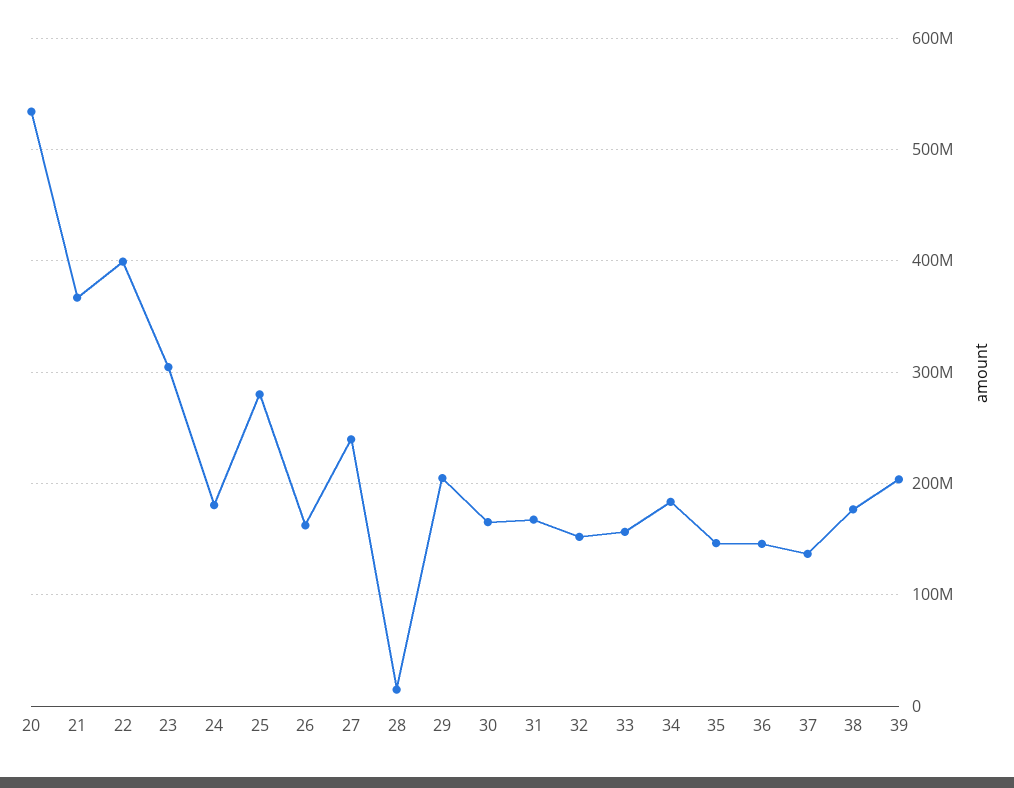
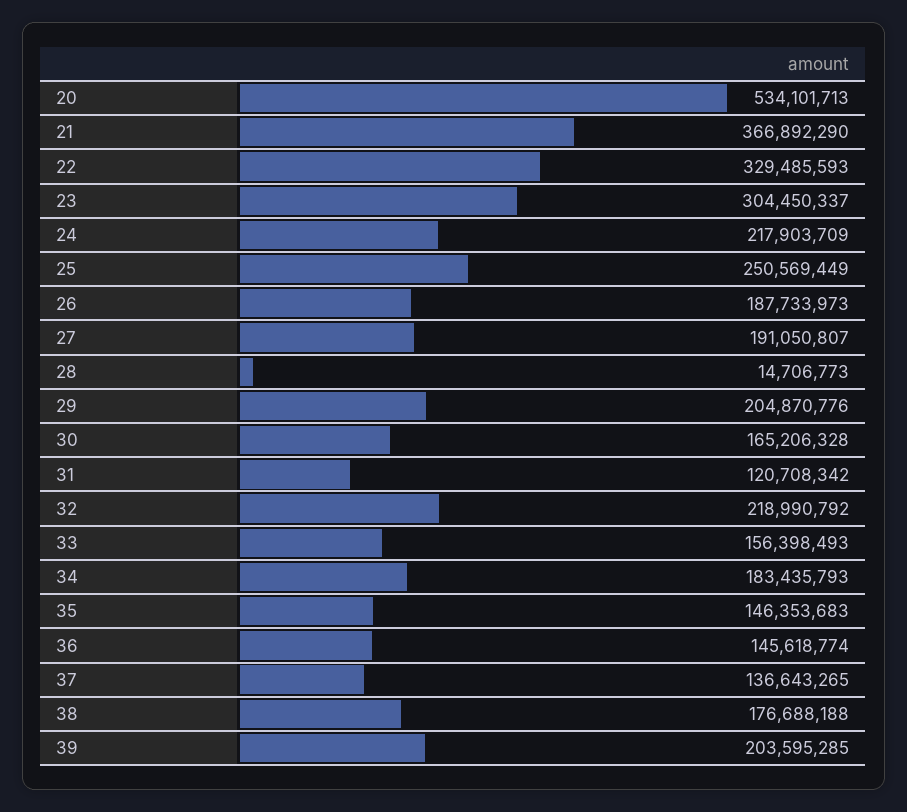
  {
    "20": 534101713,
    "21": 366892290,
-   "22": 400000000,
+   "22": 329485593,
    "23": 304450337,
-   "24": 180000000,
+   "24": 217903709,
-   "25": 280000000,
+   "25": 250569449,
-   "26": 160000000,
+   "26": 187733973,
-   "27": 240000000,
+   "27": 191050807,
    "28": 14706773,
    "29": 204870776,
    "30": 165206328,
-   "31": 170000000,
+   "31": 120708342,
-   "32": 150000000,
+   "32": 218990792,
    "33": 156398493,
    "34": 183435793,
    "35": 146353683,
    "36": 145618774,
    "37": 136643265,
    "38": 176688188,
    "39": 203595285
  }

